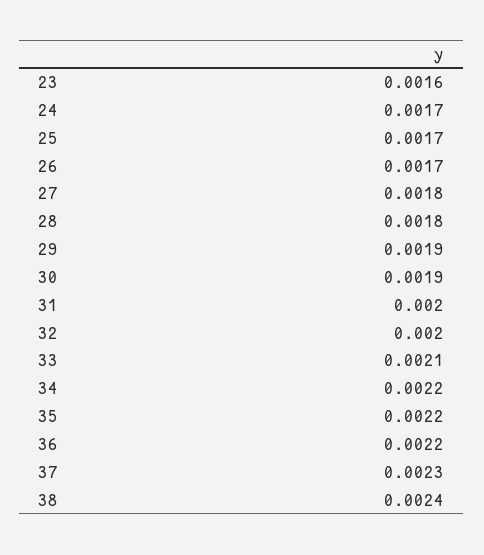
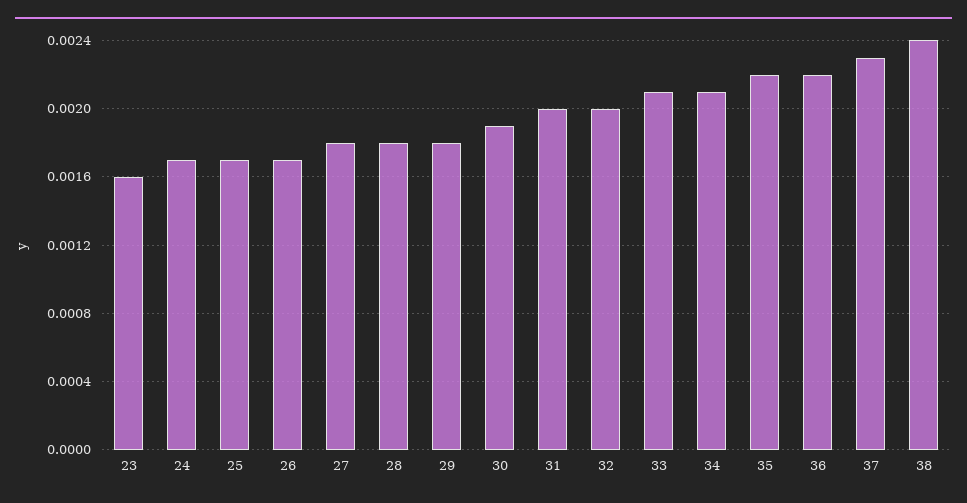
  {
    "23": 0.0016,
    "24": 0.0017,
    "25": 0.0017,
    "26": 0.0017,
    "27": 0.0018,
    "28": 0.0018,
-   "29": 0.0019,
+   "29": 0.0018,
    "30": 0.0019,
    "31": 0.002,
    "32": 0.002,
    "33": 0.0021,
-   "34": 0.0022,
+   "34": 0.0021,
    "35": 0.0022,
    "36": 0.0022,
    "37": 0.0023,
    "38": 0.0024
  }

